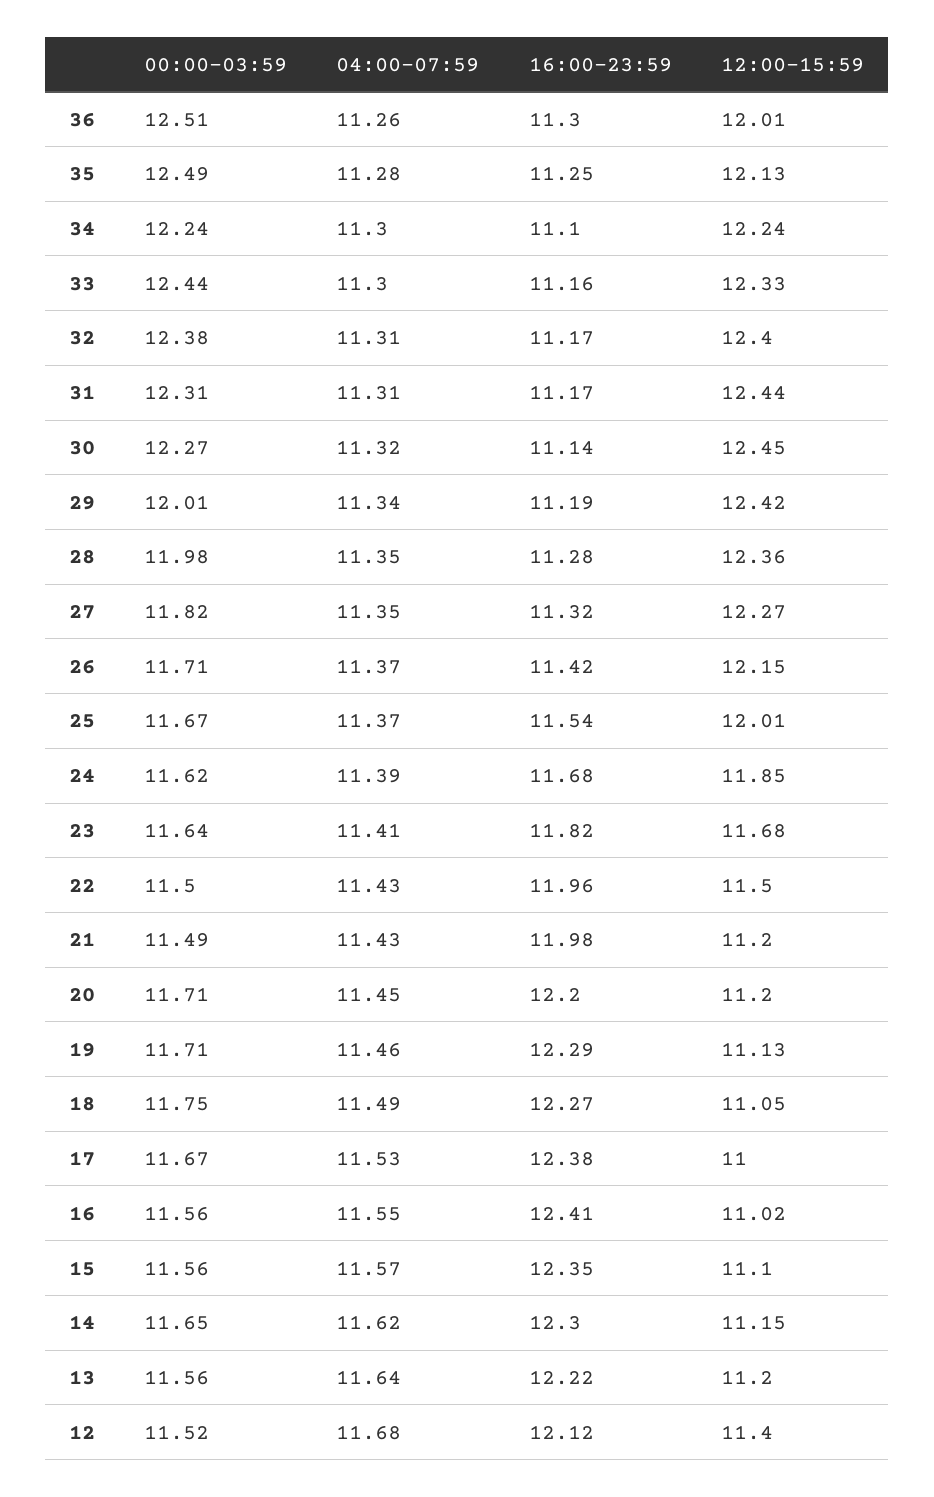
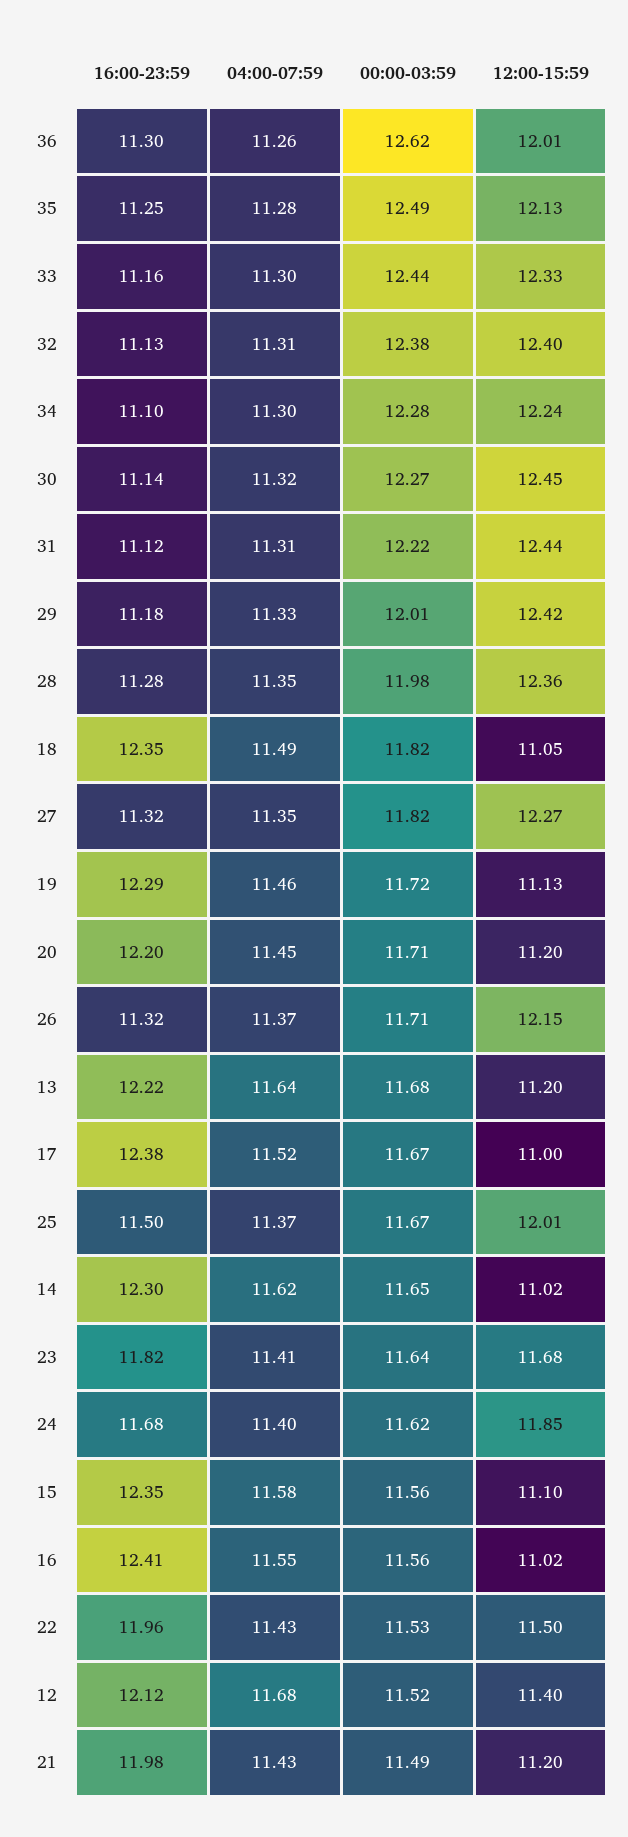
  {
    "00:00-03:59": {
-     "36": 12.51,
+     "36": 12.62,
      "35": 12.49,
-     "34": 12.24,
+     "34": 12.28,
      "33": 12.44,
      "32": 12.38,
-     "31": 12.31,
+     "31": 12.22,
      "30": 12.27,
      "29": 12.01,
      "28": 11.98,
      "27": 11.82,
      "26": 11.71,
      "25": 11.67,
      "24": 11.62,
      "23": 11.64,
-     "22": 11.5,
+     "22": 11.53,
      "21": 11.49,
      "20": 11.71,
-     "19": 11.71,
+     "19": 11.72,
-     "18": 11.75,
+     "18": 11.82,
      "17": 11.67,
      "16": 11.56,
      "15": 11.56,
      "14": 11.65,
-     "13": 11.56,
+     "13": 11.68,
      "12": 11.52
    },
    "04:00-07:59": {
      "36": 11.26,
      "35": 11.28,
      "34": 11.3,
      "33": 11.3,
      "32": 11.31,
      "31": 11.31,
      "30": 11.32,
-     "29": 11.34,
+     "29": 11.33,
      "28": 11.35,
      "27": 11.35,
      "26": 11.37,
      "25": 11.37,
-     "24": 11.39,
+     "24": 11.4,
      "23": 11.41,
      "22": 11.43,
      "21": 11.43,
      "20": 11.45,
      "19": 11.46,
      "18": 11.49,
-     "17": 11.53,
+     "17": 11.52,
      "16": 11.55,
-     "15": 11.57,
+     "15": 11.58,
      "14": 11.62,
      "13": 11.64,
      "12": 11.68
    },
    "16:00-23:59": {
      "36": 11.3,
      "35": 11.25,
      "34": 11.1,
      "33": 11.16,
-     "32": 11.17,
+     "32": 11.13,
-     "31": 11.17,
+     "31": 11.12,
      "30": 11.14,
-     "29": 11.19,
+     "29": 11.18,
      "28": 11.28,
      "27": 11.32,
-     "26": 11.42,
+     "26": 11.32,
-     "25": 11.54,
+     "25": 11.5,
      "24": 11.68,
      "23": 11.82,
      "22": 11.96,
      "21": 11.98,
      "20": 12.2,
      "19": 12.29,
-     "18": 12.27,
+     "18": 12.35,
      "17": 12.38,
      "16": 12.41,
      "15": 12.35,
      "14": 12.3,
      "13": 12.22,
      "12": 12.12
    },
    "12:00-15:59": {
      "36": 12.01,
      "35": 12.13,
      "34": 12.24,
      "33": 12.33,
      "32": 12.4,
      "31": 12.44,
      "30": 12.45,
      "29": 12.42,
      "28": 12.36,
      "27": 12.27,
      "26": 12.15,
      "25": 12.01,
      "24": 11.85,
      "23": 11.68,
      "22": 11.5,
      "21": 11.2,
      "20": 11.2,
      "19": 11.13,
      "18": 11.05,
      "17": 11,
      "16": 11.02,
      "15": 11.1,
-     "14": 11.15,
+     "14": 11.02,
      "13": 11.2,
      "12": 11.4
    }
  }

